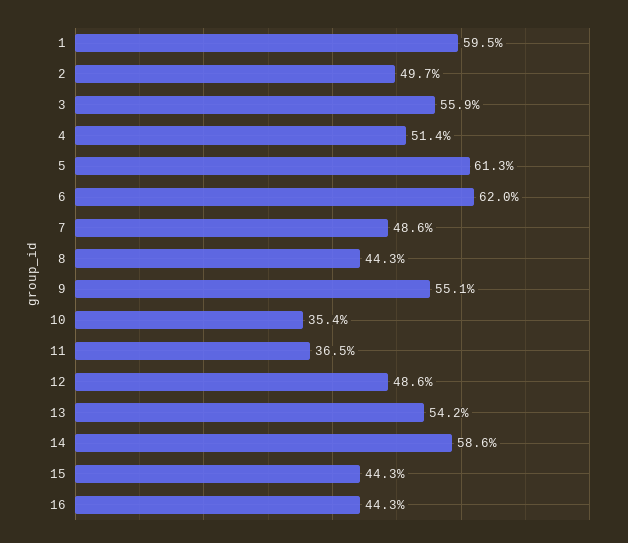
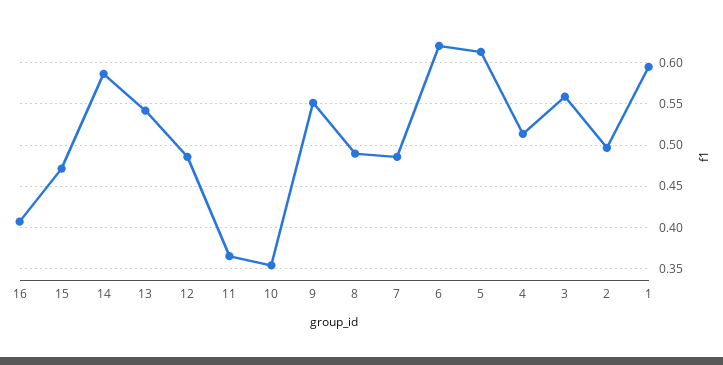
  {
    "1": 0.595,
    "2": 0.497,
    "3": 0.559,
    "4": 0.514,
    "5": 0.613,
    "6": 0.62,
    "7": 0.486,
-   "8": 0.443,
+   "8": 0.49,
    "9": 0.551,
    "10": 0.354,
    "11": 0.365,
    "12": 0.486,
    "13": 0.542,
    "14": 0.586,
-   "15": 0.443,
+   "15": 0.47,
-   "16": 0.443
+   "16": 0.41
  }

